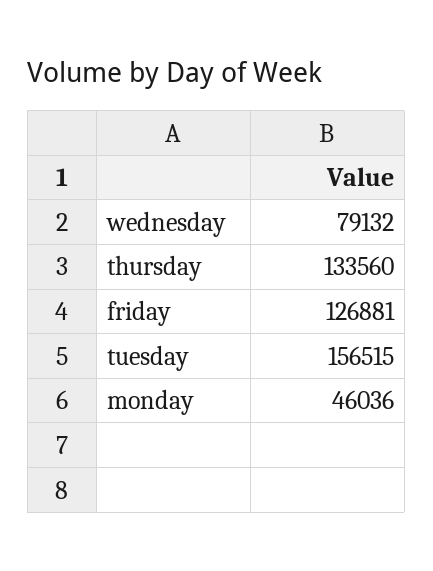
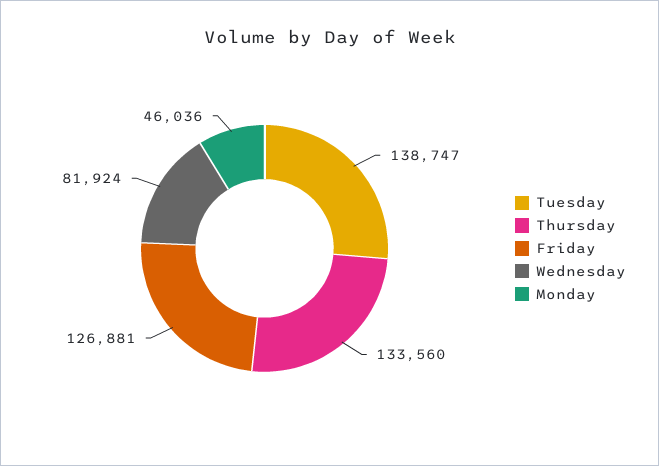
  {
-   "wednesday": 79132,
+   "wednesday": 81924,
    "thursday": 133560,
    "friday": 126881,
-   "tuesday": 156515,
+   "tuesday": 138747,
    "monday": 46036
  }

